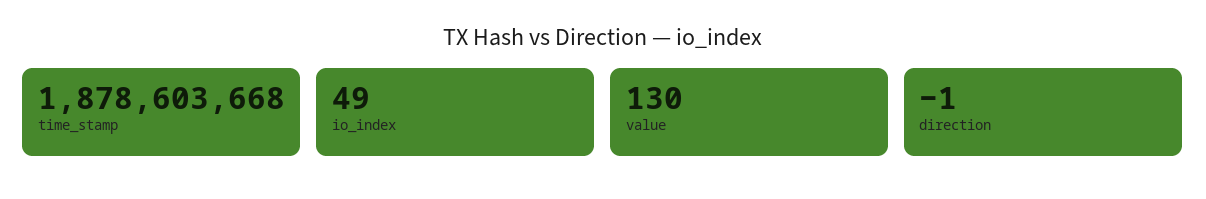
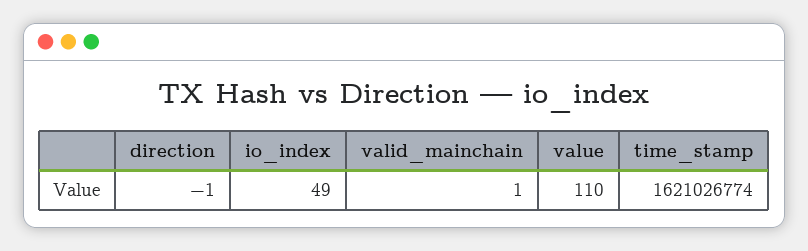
  {
-   "time_stamp": 1878603668,
+   "time_stamp": 1621026774,
    "io_index": 49,
-   "value": 130,
+   "value": 110,
-   "direction": -1
+   "direction": -1,
+   "valid_mainchain": 1
  }

